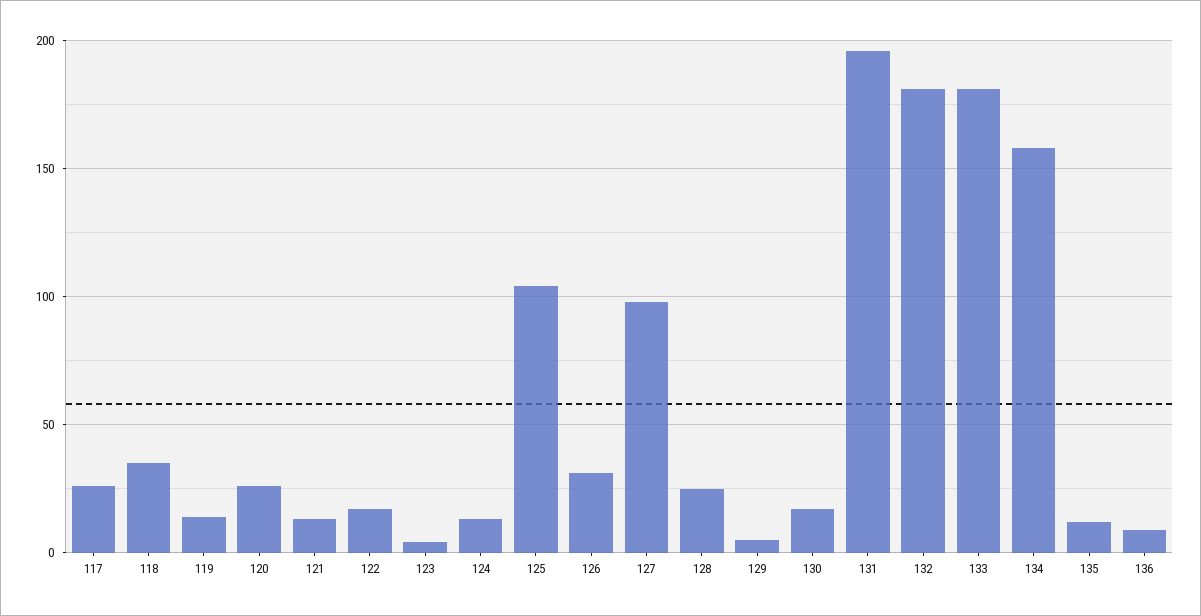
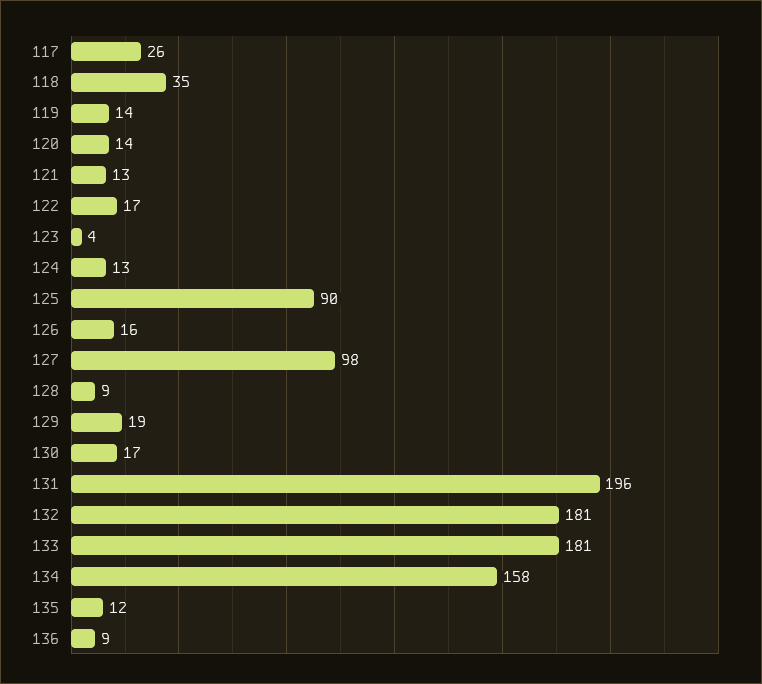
  {
    "117": 26,
    "118": 35,
    "119": 14,
-   "120": 25,
+   "120": 14,
    "121": 13,
    "122": 17,
    "123": 4,
    "124": 13,
-   "125": 105,
+   "125": 90,
-   "126": 30,
+   "126": 16,
    "127": 98,
-   "128": 25,
+   "128": 9,
-   "129": 5,
+   "129": 19,
    "130": 17,
    "131": 196,
    "132": 181,
    "133": 181,
    "134": 158,
    "135": 12,
    "136": 9
  }

